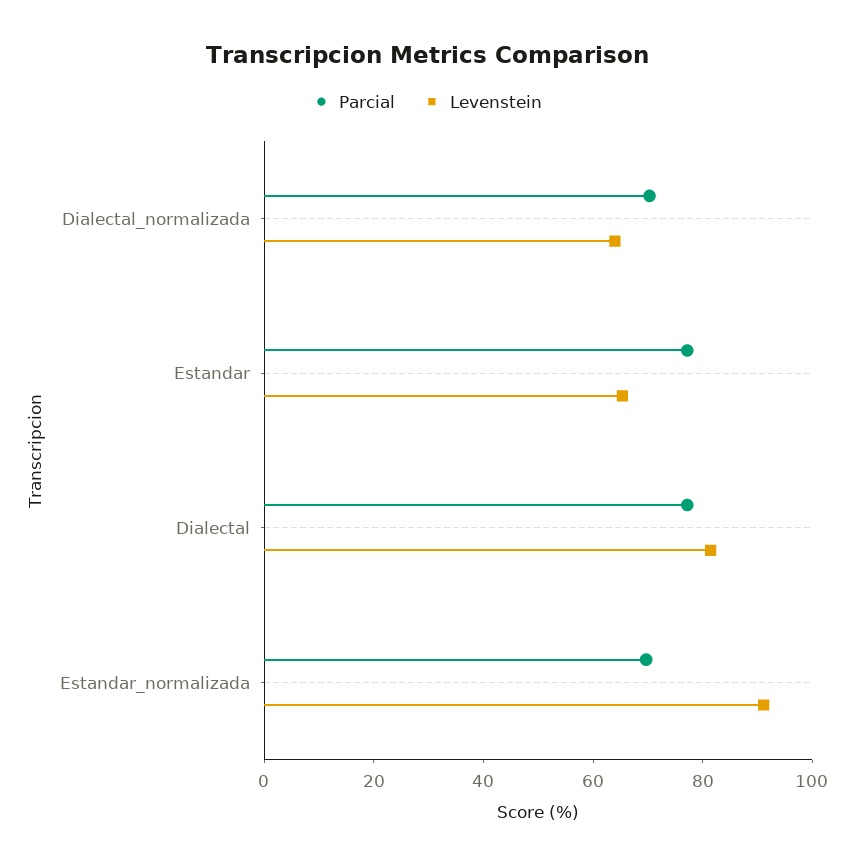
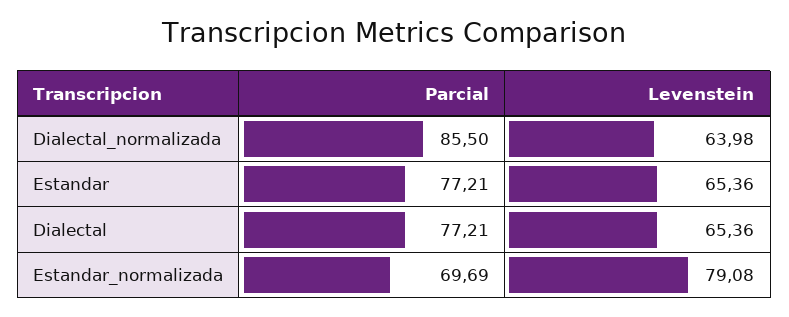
  {
    "Parcial": {
-     "Dialectal_normalizada": 70,
+     "Dialectal_normalizada": 85.5,
      "Estandar": 77.21,
      "Dialectal": 77.21,
      "Estandar_normalizada": 69.69
    },
    "Levenstein": {
      "Dialectal_normalizada": 63.98,
      "Estandar": 65.36,
-     "Dialectal": 80,
+     "Dialectal": 65.36,
-     "Estandar_normalizada": 90
+     "Estandar_normalizada": 79.08
    }
  }

